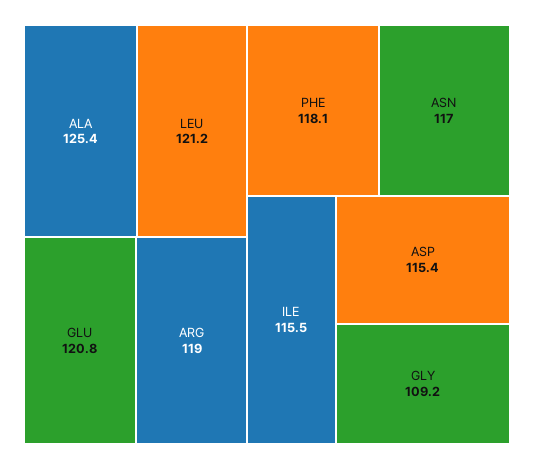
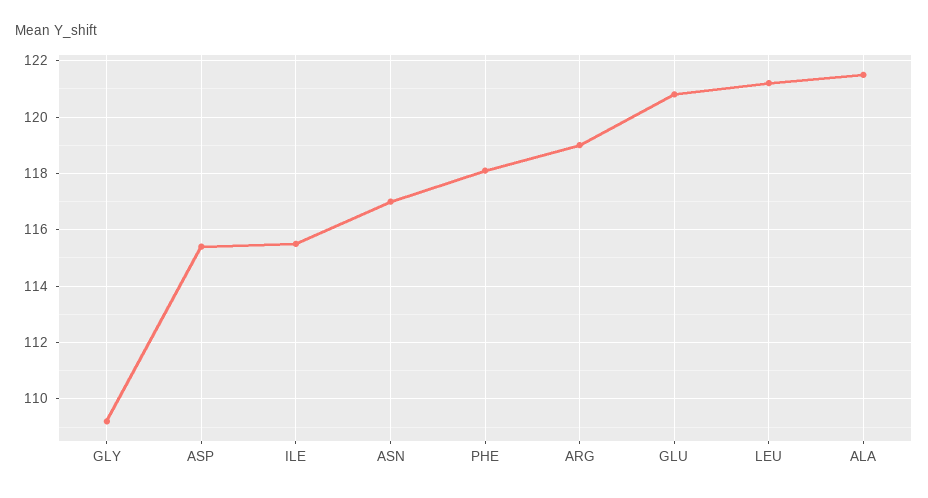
  {
-   "ALA": 125.4,
+   "ALA": 121.5,
    "LEU": 121.2,
    "GLU": 120.8,
    "ARG": 119,
    "PHE": 118.1,
    "ASN": 117,
    "ILE": 115.5,
    "ASP": 115.4,
    "GLY": 109.2
  }

